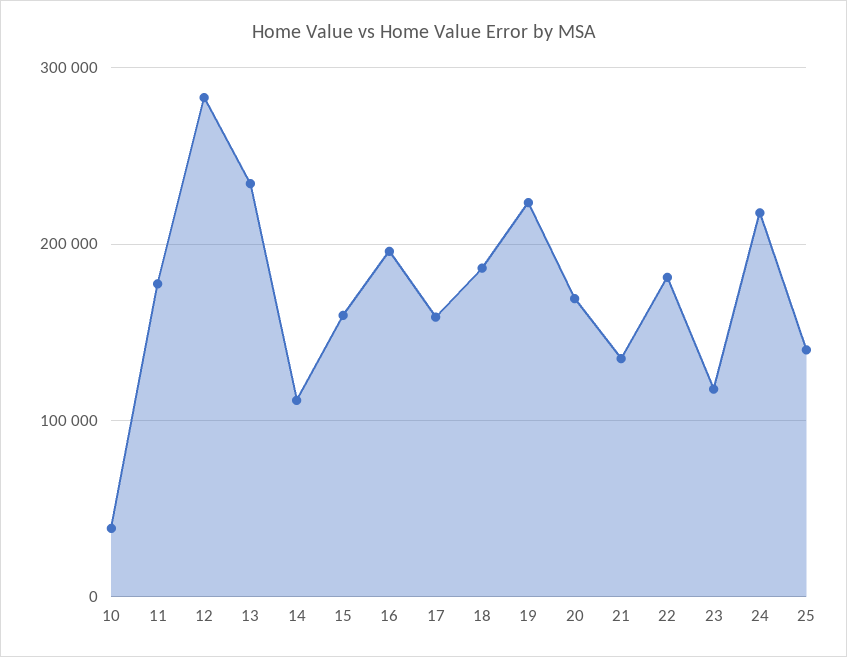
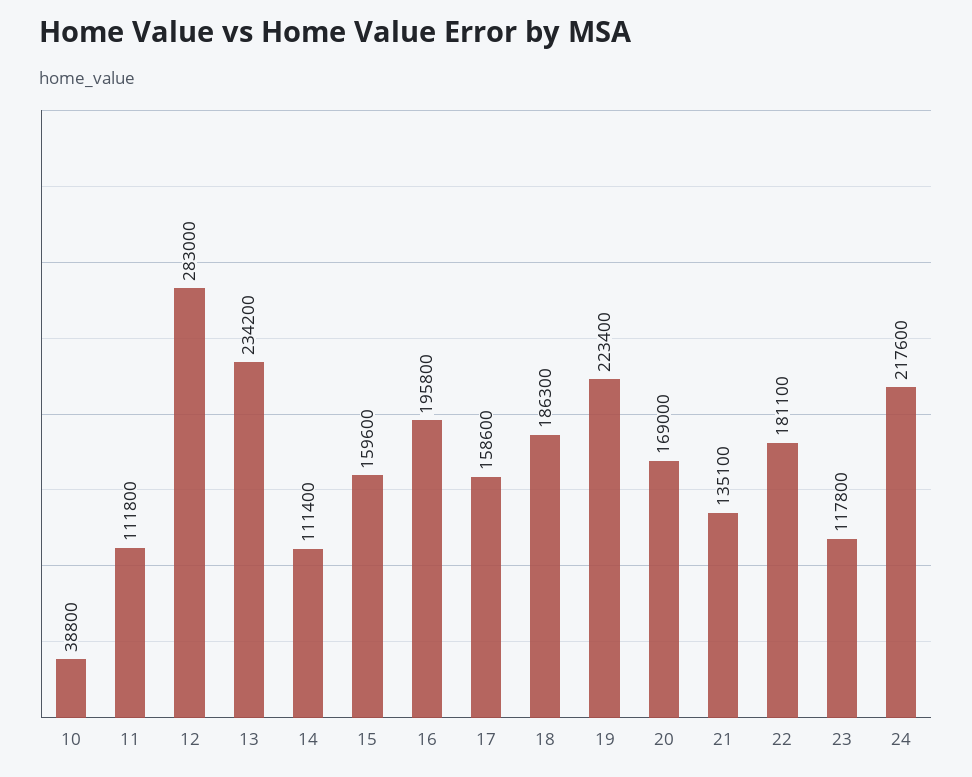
  {
    "10": 38800,
-   "11": 180000,
+   "11": 111800,
    "12": 283000,
    "13": 234200,
    "14": 111400,
    "15": 159600,
    "16": 195800,
    "17": 158600,
    "18": 186300,
    "19": 223400,
    "20": 169000,
    "21": 135100,
    "22": 181100,
    "23": 117800,
-   "24": 217600,
+   "24": 217600
-   "25": 140000
  }

